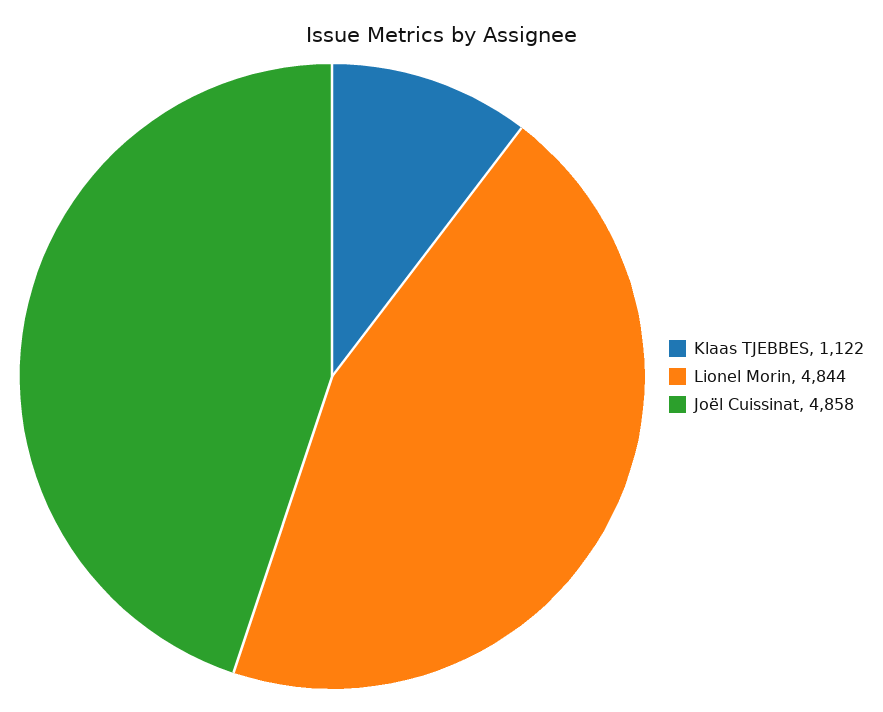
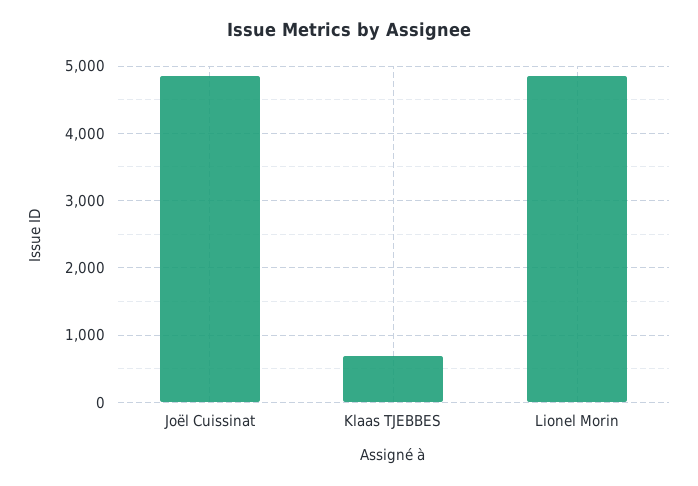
  {
-   "Klaas TJEBBES": 1122,
+   "Klaas TJEBBES": 700,
    "Lionel Morin": 4844,
    "Joël Cuissinat": 4858
  }

